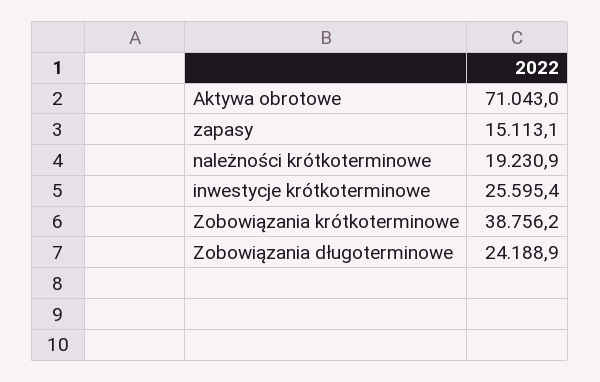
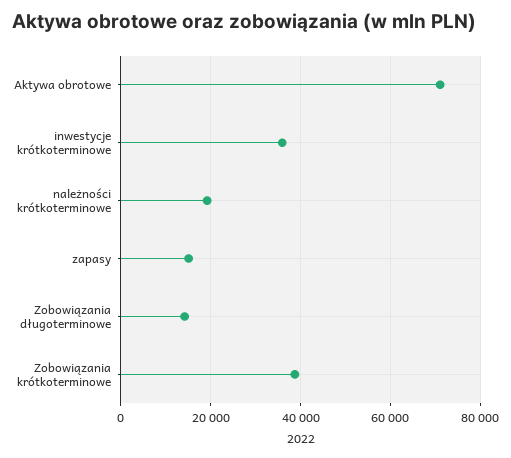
  {
    "Aktywa obrotowe": 71043,
    "zapasy": 15113.1,
    "należności krótkoterminowe": 19230.9,
-   "inwestycje krótkoterminowe": 25595.4,
+   "inwestycje krótkoterminowe": 36000,
    "Zobowiązania krótkoterminowe": 38756.2,
-   "Zobowiązania długoterminowe": 24188.9
+   "Zobowiązania długoterminowe": 14000
  }

